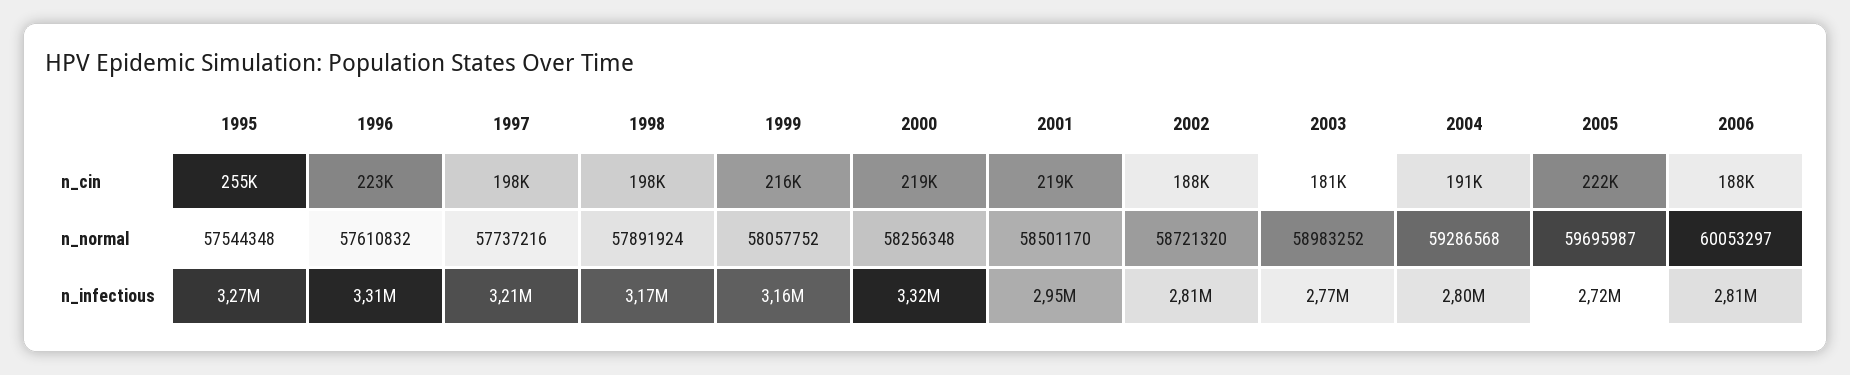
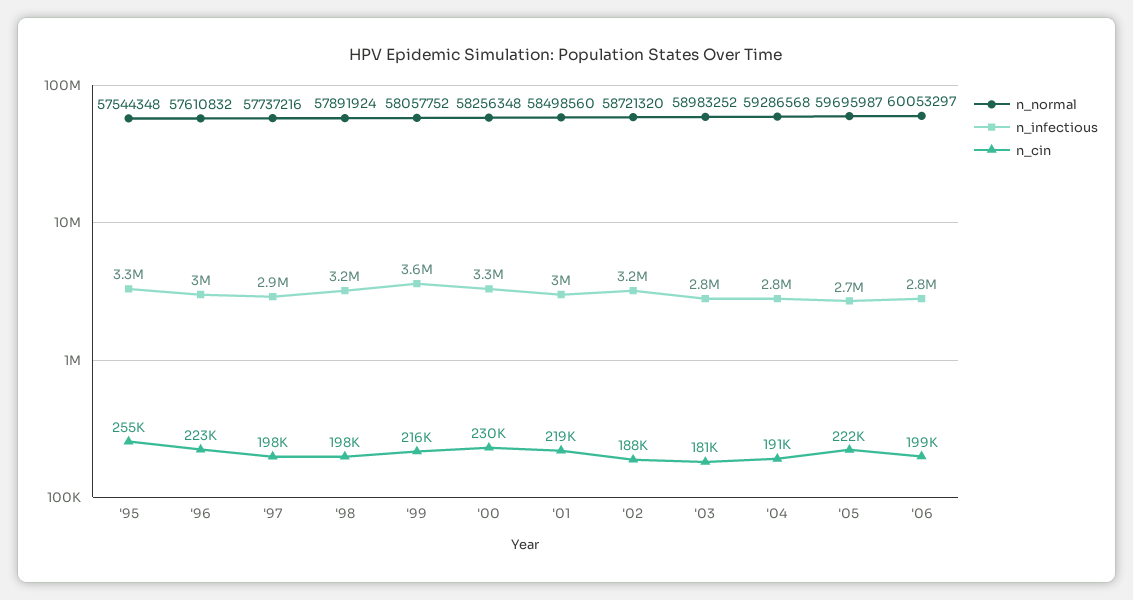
  {
    "n_cin": {
      "1995": 255000,
      "1996": 223000,
      "1997": 198000,
      "1998": 198000,
      "1999": 216000,
-     "2000": 219000,
+     "2000": 230000,
      "2001": 219000,
      "2002": 188000,
      "2003": 181000,
      "2004": 191000,
      "2005": 222000,
-     "2006": 188000
+     "2006": 199000
    },
    "n_normal": {
      "1995": 57544348,
      "1996": 57610832,
      "1997": 57737216,
      "1998": 57891924,
      "1999": 58057752,
      "2000": 58256348,
-     "2001": 58501170,
+     "2001": 58498560,
      "2002": 58721320,
      "2003": 58983252,
      "2004": 59286568,
      "2005": 59695987,
      "2006": 60053297
    },
    "n_infectious": {
      "1995": 3270000,
-     "1996": 3310000,
+     "1996": 3000000,
-     "1997": 3210000,
+     "1997": 2900000,
      "1998": 3170000,
-     "1999": 3160000,
+     "1999": 3600000,
      "2000": 3320000,
      "2001": 2950000,
-     "2002": 2810000,
+     "2002": 3200000,
      "2003": 2770000,
      "2004": 2800000,
      "2005": 2720000,
      "2006": 2810000
    }
  }

